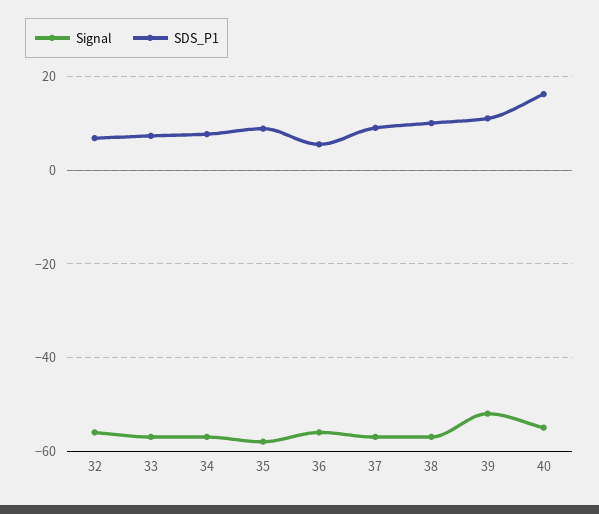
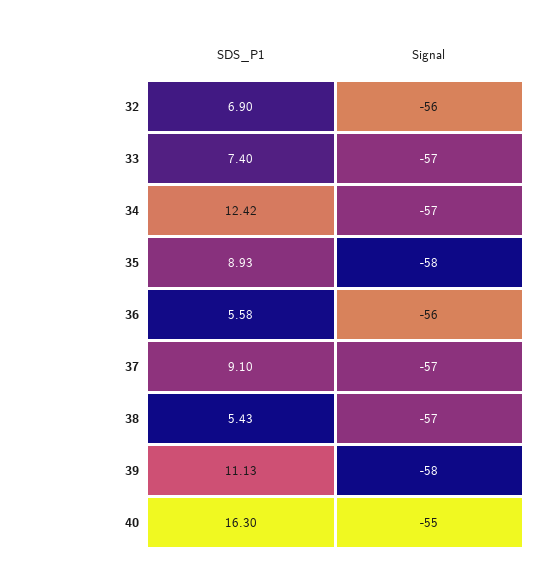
  {
    "Signal": {
      "32": -56,
      "33": -57,
      "34": -57,
      "35": -58,
      "36": -56,
      "37": -57,
      "38": -57,
-     "39": -52,
+     "39": -58,
      "40": -55
    },
    "SDS_P1": {
      "32": 6.9,
      "33": 7.4,
-     "34": 8,
+     "34": 12.42,
      "35": 8.93,
      "36": 5.58,
      "37": 9.1,
-     "38": 10,
+     "38": 5.43,
      "39": 11.13,
      "40": 16.3
    }
  }

